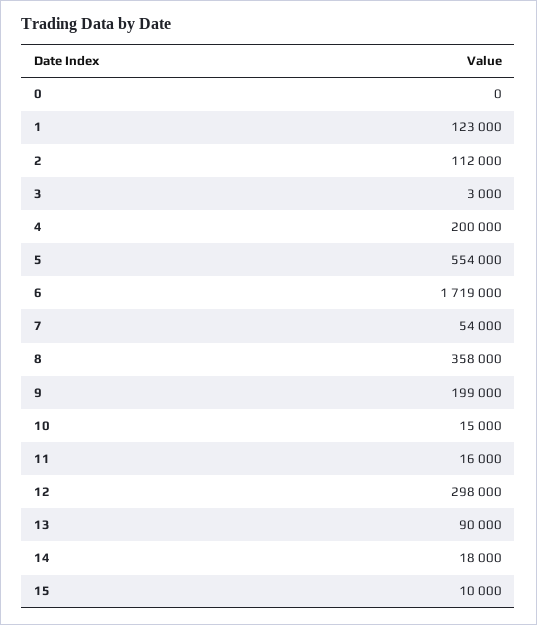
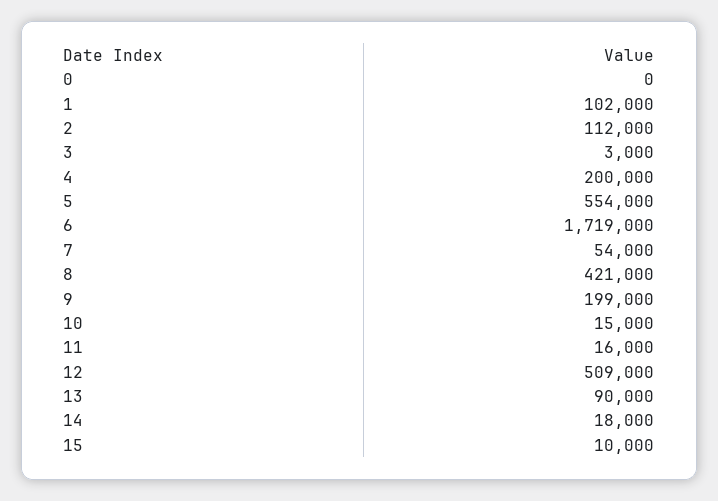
  {
    "0": 0,
-   "1": 123000,
+   "1": 102000,
    "2": 112000,
    "3": 3000,
    "4": 200000,
    "5": 554000,
    "6": 1719000,
    "7": 54000,
-   "8": 358000,
+   "8": 421000,
    "9": 199000,
    "10": 15000,
    "11": 16000,
-   "12": 298000,
+   "12": 509000,
    "13": 90000,
    "14": 18000,
    "15": 10000
  }

